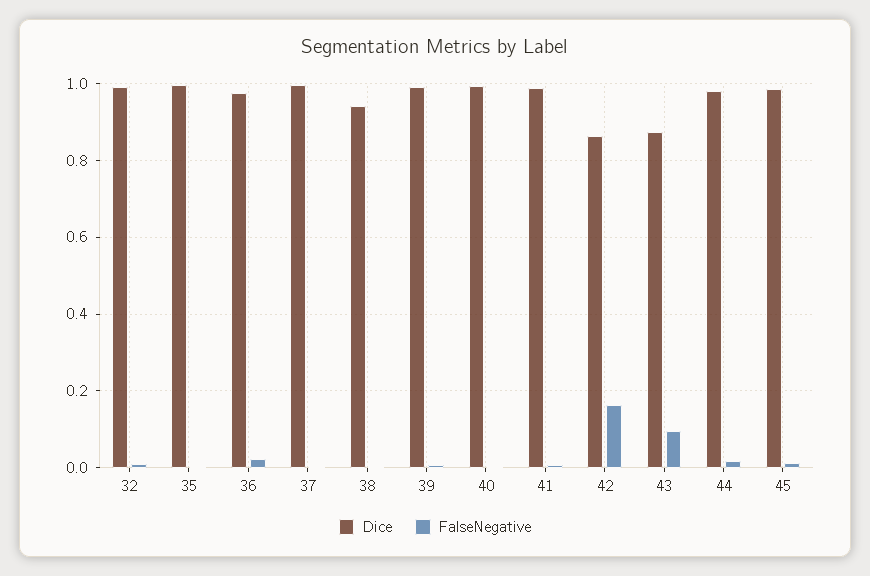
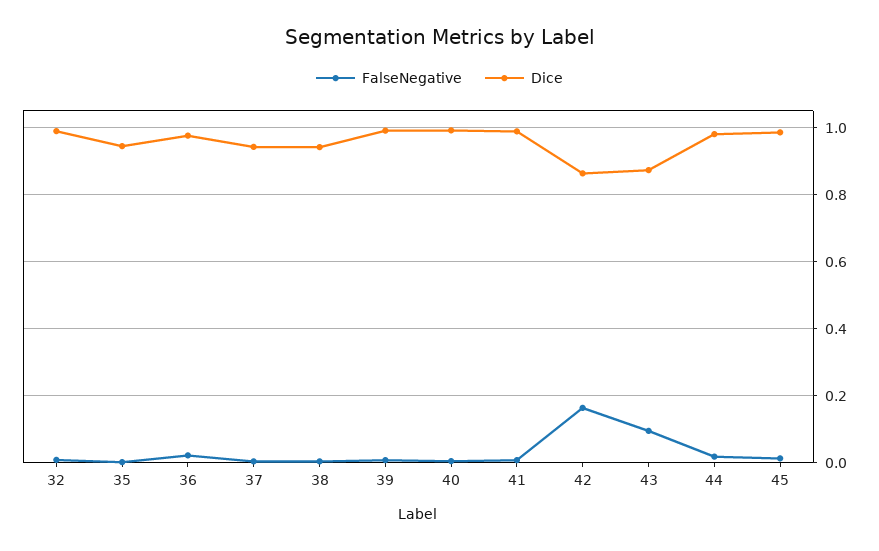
  {
    "Dice": {
      "32": 1,
-     "35": 1,
+     "35": 0.94,
      "36": 0.98,
-     "37": 1,
+     "37": 0.94,
      "38": 0.94,
      "39": 1,
      "40": 1,
      "41": 0.98,
      "42": 0.86,
      "43": 0.88,
      "44": 0.98,
      "45": 0.98
    },
    "FalseNegative": {
      "32": 0,
      "35": 0,
      "36": 0.02,
      "37": 0,
      "38": 0,
      "39": 0,
      "40": 0,
      "41": 0,
      "42": 0.16,
      "43": 0.1,
      "44": 0.02,
      "45": 0.02
    }
  }

